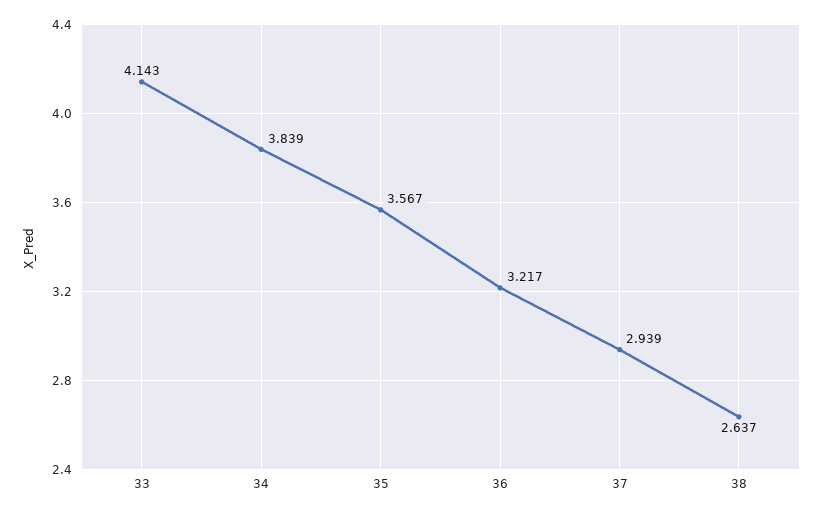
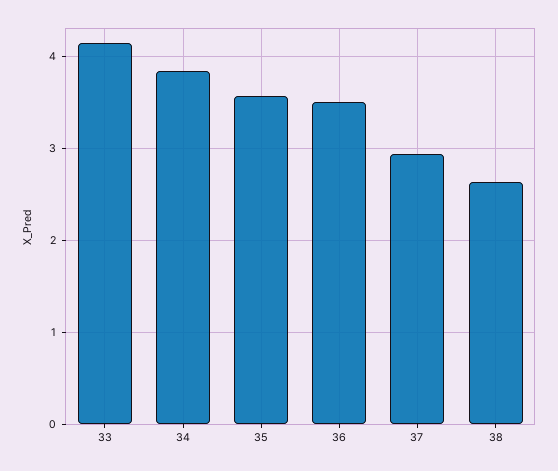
  {
    "33": 4.143,
    "34": 3.839,
    "35": 3.567,
-   "36": 3.217,
+   "36": 3.5,
    "37": 2.939,
    "38": 2.637
  }

